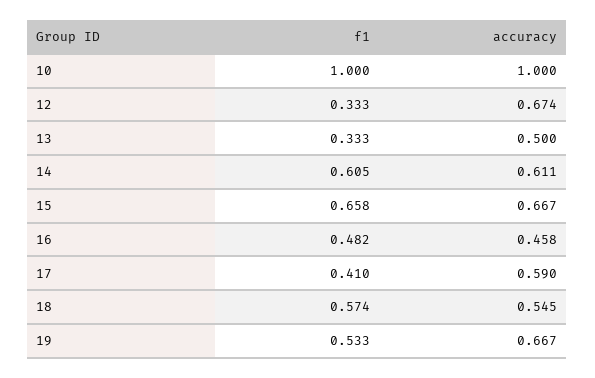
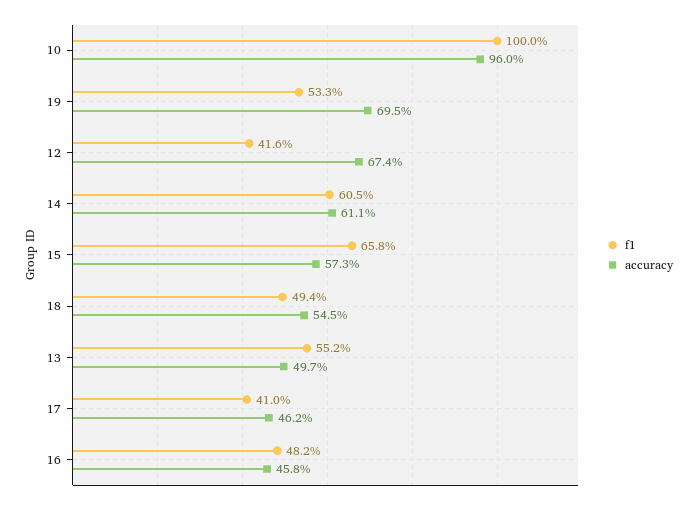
  {
    "f1": {
      "10": 1,
-     "12": 0.333,
+     "12": 0.416,
-     "13": 0.333,
+     "13": 0.552,
      "14": 0.605,
      "15": 0.658,
      "16": 0.482,
      "17": 0.41,
-     "18": 0.574,
+     "18": 0.494,
      "19": 0.533
    },
    "accuracy": {
-     "10": 1,
+     "10": 0.96,
      "12": 0.674,
-     "13": 0.5,
+     "13": 0.497,
      "14": 0.611,
-     "15": 0.667,
+     "15": 0.573,
      "16": 0.458,
-     "17": 0.59,
+     "17": 0.462,
      "18": 0.545,
-     "19": 0.667
+     "19": 0.695
    }
  }

